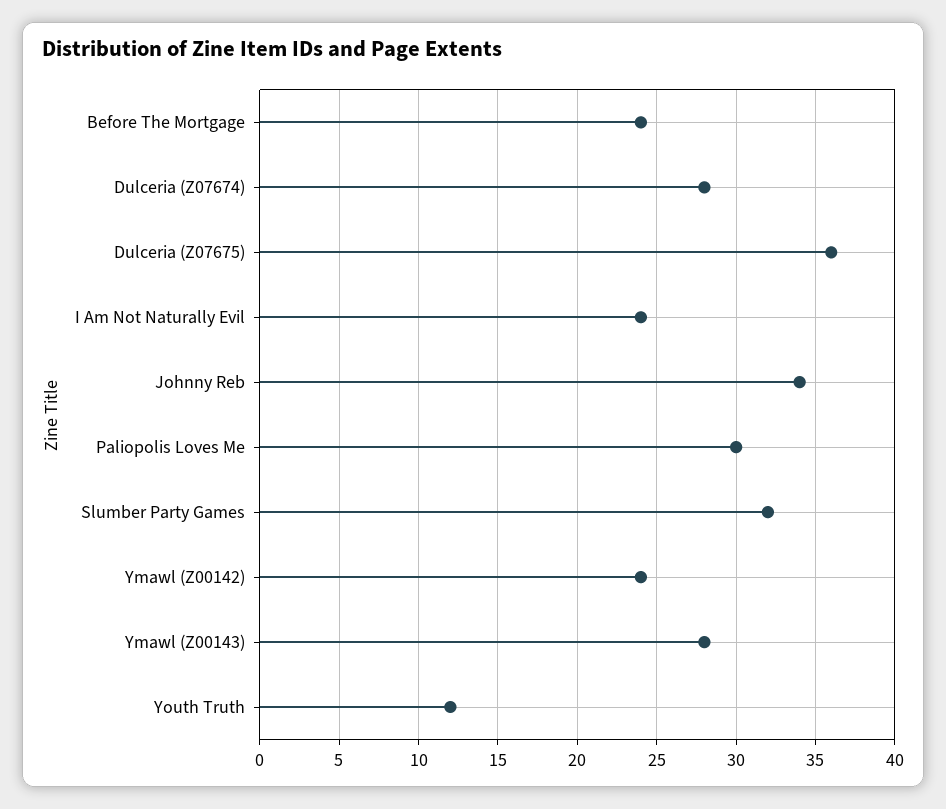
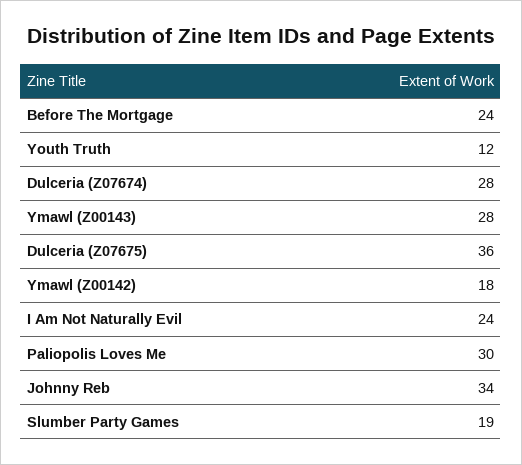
  {
    "Before The Mortgage": 24,
    "Dulceria (Z07674)": 28,
    "Dulceria (Z07675)": 36,
    "I Am Not Naturally Evil": 24,
    "Johnny Reb": 34,
    "Paliopolis Loves Me": 30,
-   "Slumber Party Games": 32,
+   "Slumber Party Games": 19,
-   "Ymawl (Z00142)": 24,
+   "Ymawl (Z00142)": 18,
    "Ymawl (Z00143)": 28,
    "Youth Truth": 12
  }

